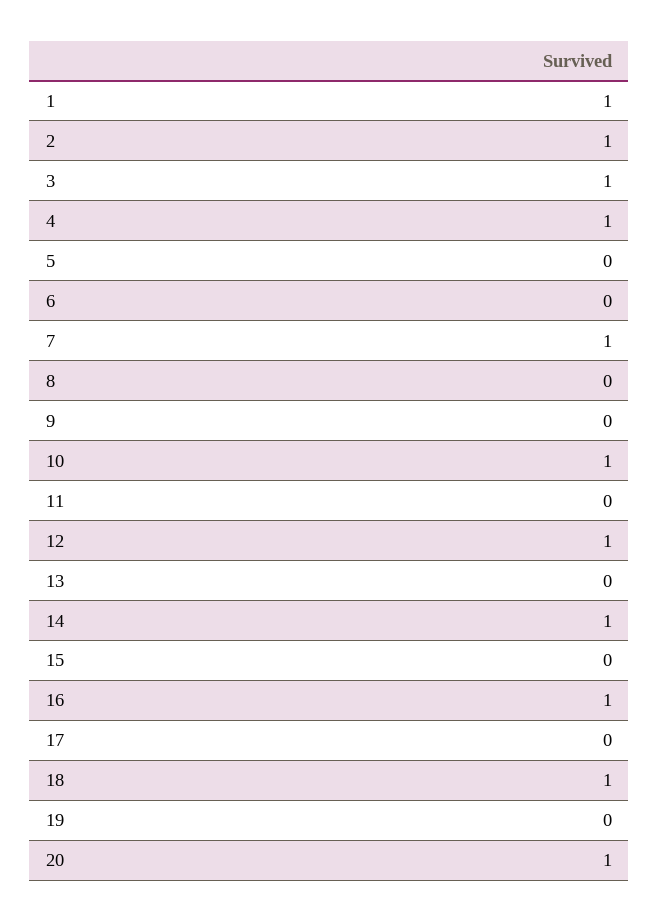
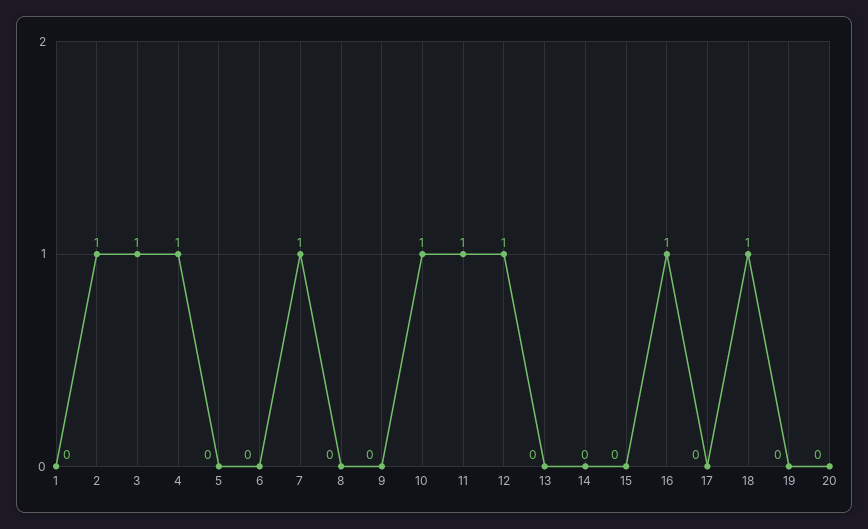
  {
-   "1": 1,
+   "1": 0,
    "2": 1,
    "3": 1,
    "4": 1,
    "5": 0,
    "6": 0,
    "7": 1,
    "8": 0,
    "9": 0,
    "10": 1,
-   "11": 0,
+   "11": 1,
    "12": 1,
    "13": 0,
-   "14": 1,
+   "14": 0,
    "15": 0,
    "16": 1,
    "17": 0,
    "18": 1,
    "19": 0,
-   "20": 1
+   "20": 0
  }

